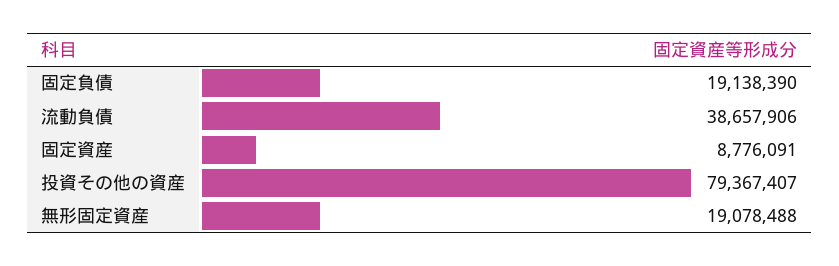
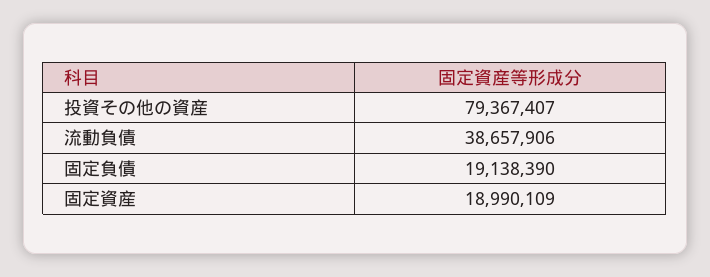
  {
    "固定負債": 19138390,
    "流動負債": 38657906,
-   "固定資産": 8776091,
+   "固定資産": 18990109,
-   "投資その他の資産": 79367407,
+   "投資その他の資産": 79367407
-   "無形固定資産": 19078488
  }

